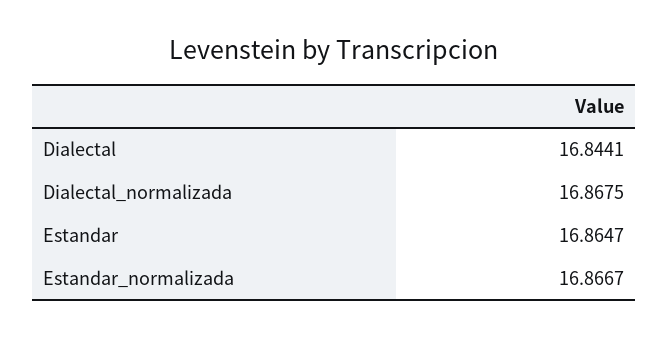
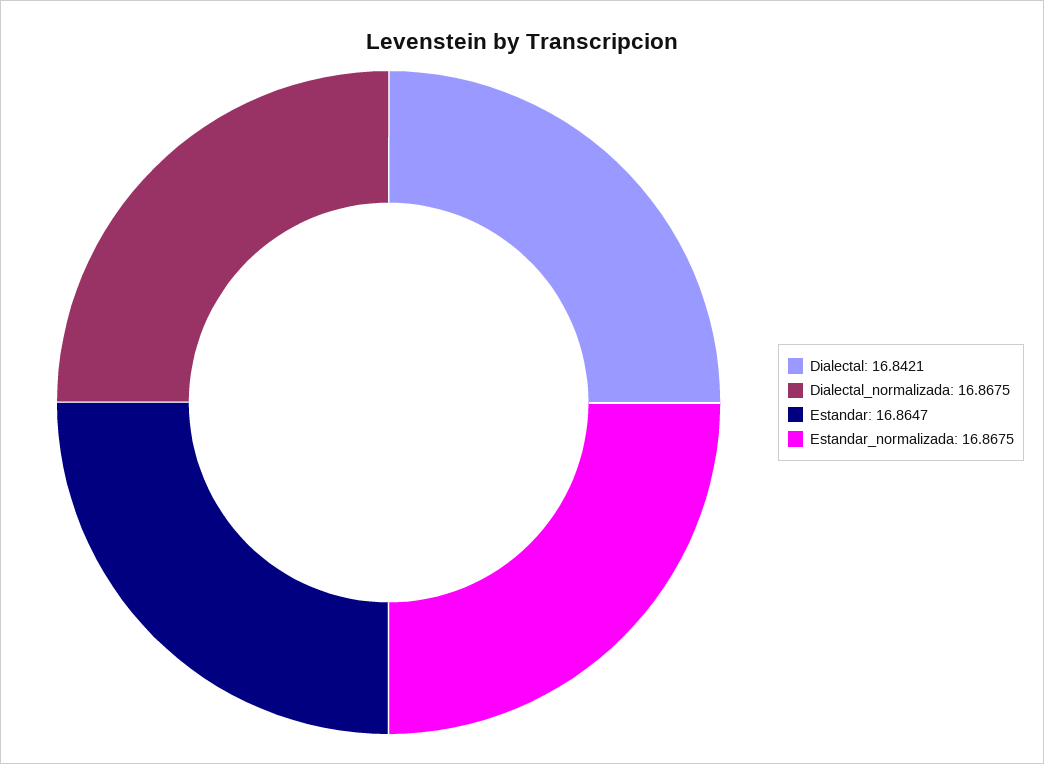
  {
-   "Dialectal": 16.8441,
+   "Dialectal": 16.8421,
    "Dialectal_normalizada": 16.8675,
    "Estandar": 16.8647,
-   "Estandar_normalizada": 16.8667
+   "Estandar_normalizada": 16.8675
  }

